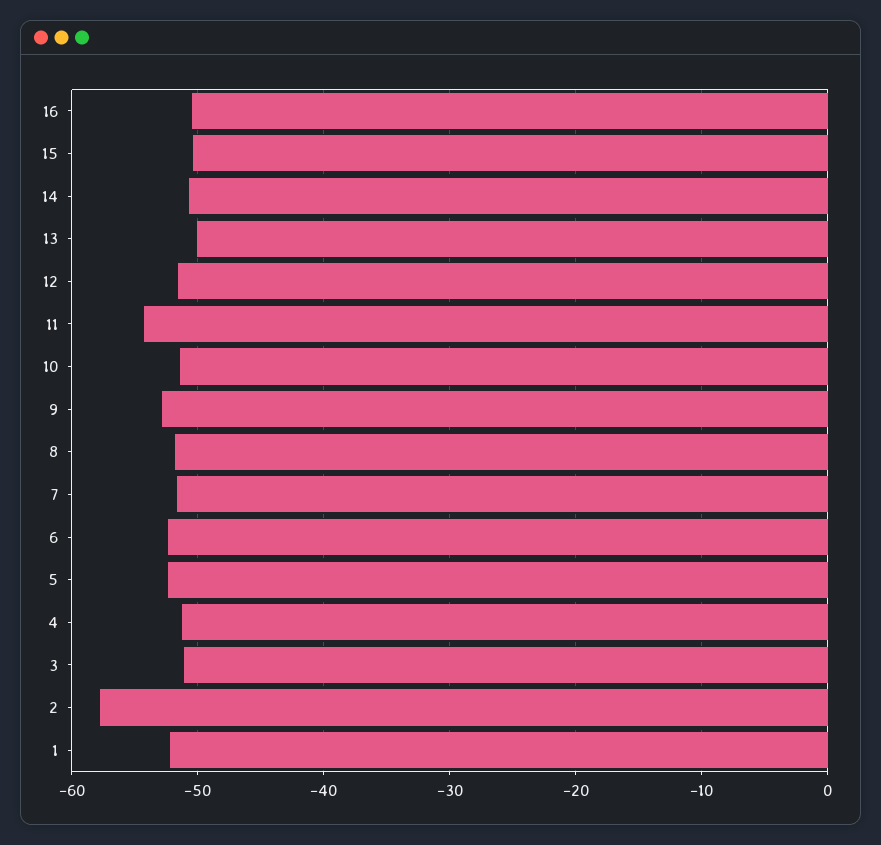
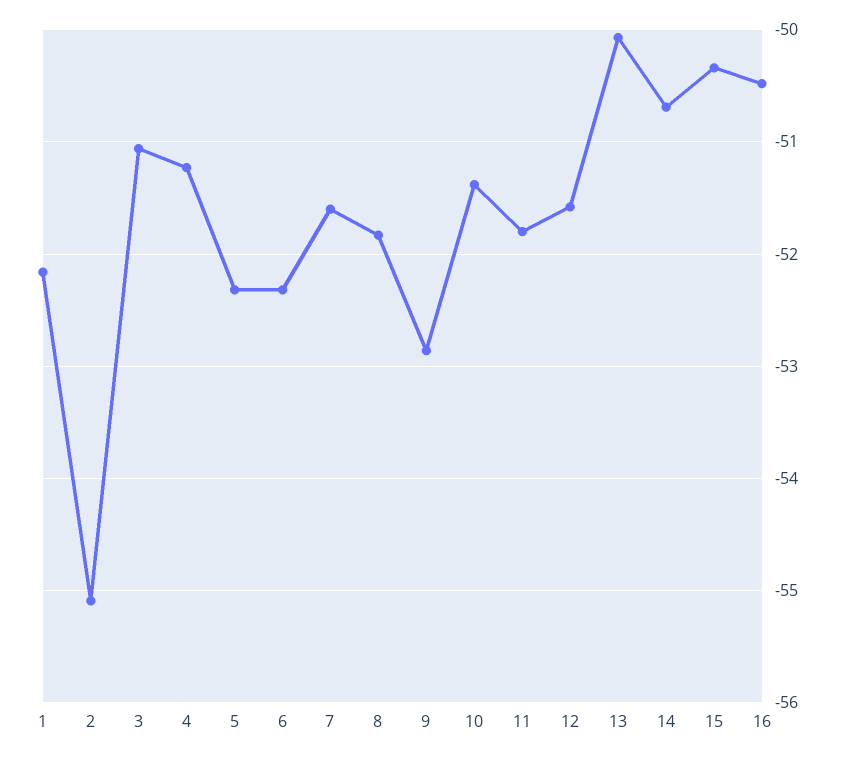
  {
    "16": -50.5,
    "15": -50.3,
    "14": -50.7,
    "13": -50.1,
    "12": -51.6,
-   "11": -54,
+   "11": -51.8,
    "10": -51.4,
    "9": -52.9,
    "8": -51.8,
    "7": -51.6,
    "6": -52.3,
    "5": -52.3,
    "4": -51.2,
    "3": -51.1,
-   "2": -58,
+   "2": -55.1,
    "1": -52.2
  }

